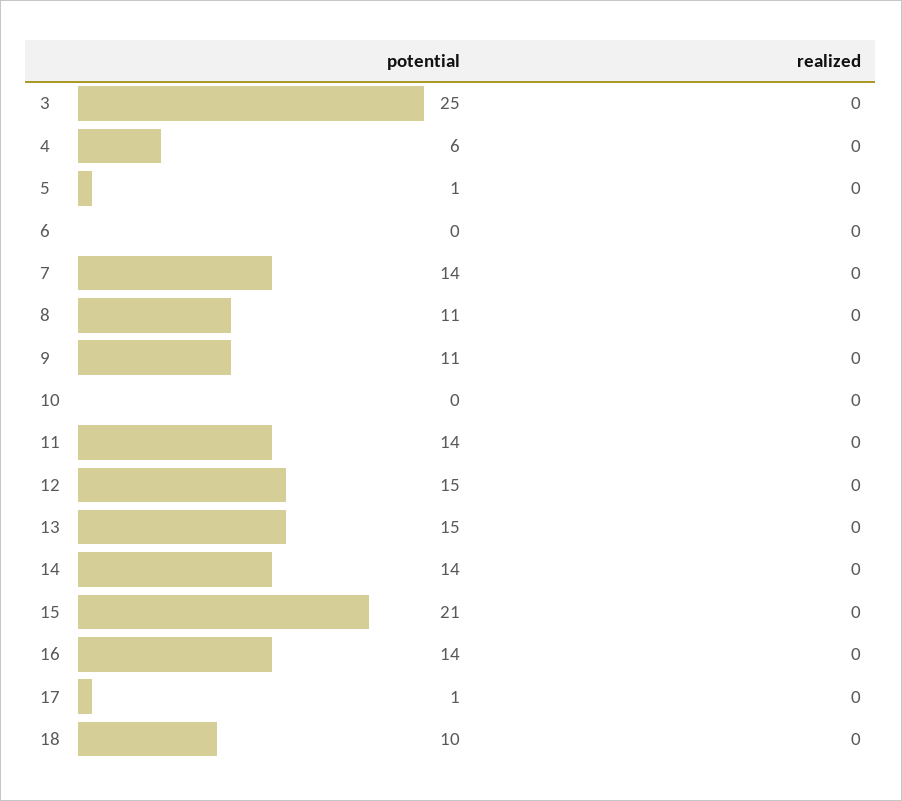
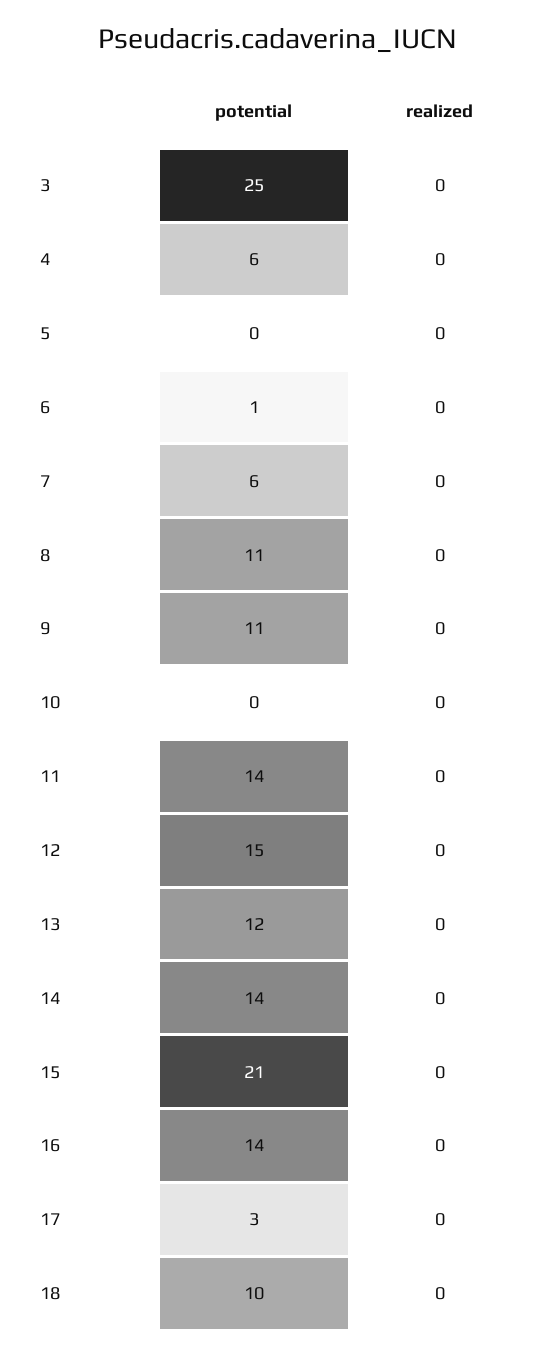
  {
    "potential": {
      "3": 25,
      "4": 6,
-     "5": 1,
+     "5": 0,
-     "6": 0,
+     "6": 1,
-     "7": 14,
+     "7": 6,
      "8": 11,
      "9": 11,
      "10": 0,
      "11": 14,
      "12": 15,
-     "13": 15,
+     "13": 12,
      "14": 14,
      "15": 21,
      "16": 14,
-     "17": 1,
+     "17": 3,
      "18": 10
    },
    "realized": {
      "3": 0,
      "4": 0,
      "5": 0,
      "6": 0,
      "7": 0,
      "8": 0,
      "9": 0,
      "10": 0,
      "11": 0,
      "12": 0,
      "13": 0,
      "14": 0,
      "15": 0,
      "16": 0,
      "17": 0,
      "18": 0
    }
  }

